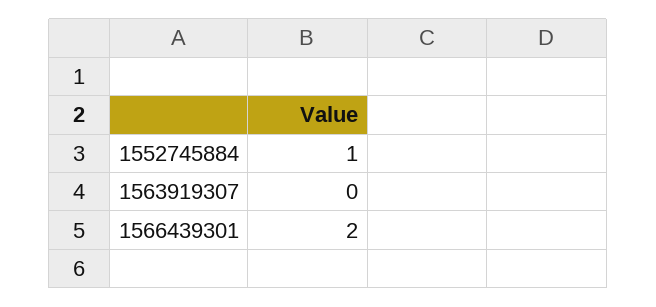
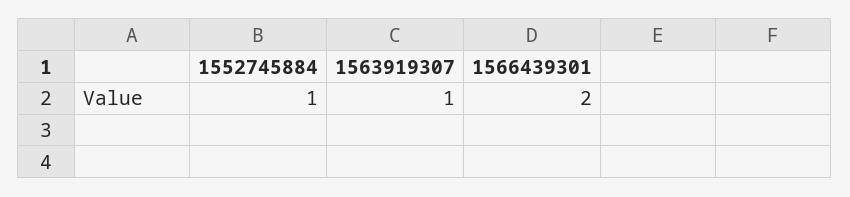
  {
    "1552745884": 1,
-   "1563919307": 0,
+   "1563919307": 1,
    "1566439301": 2
  }

